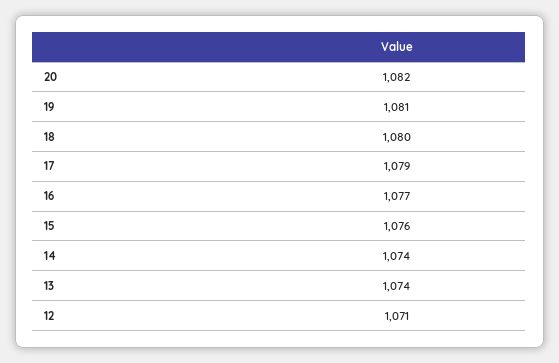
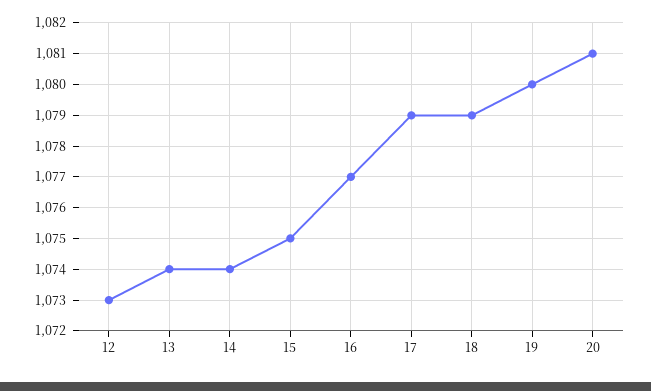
  {
-   "20": 1082,
+   "20": 1081,
-   "19": 1081,
+   "19": 1080,
-   "18": 1080,
+   "18": 1079,
    "17": 1079,
    "16": 1077,
-   "15": 1076,
+   "15": 1075,
    "14": 1074,
    "13": 1074,
-   "12": 1071
+   "12": 1073
  }

